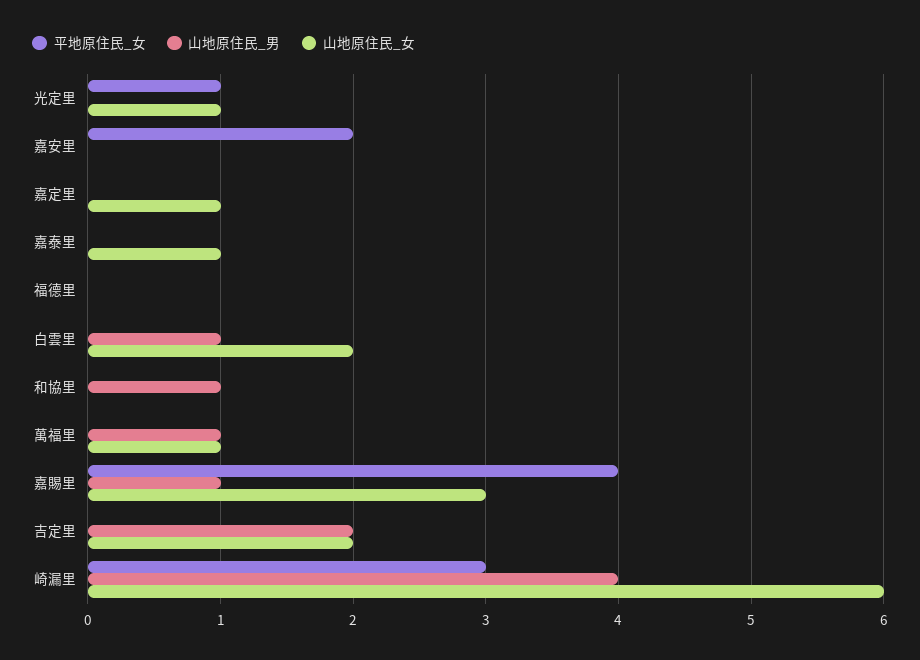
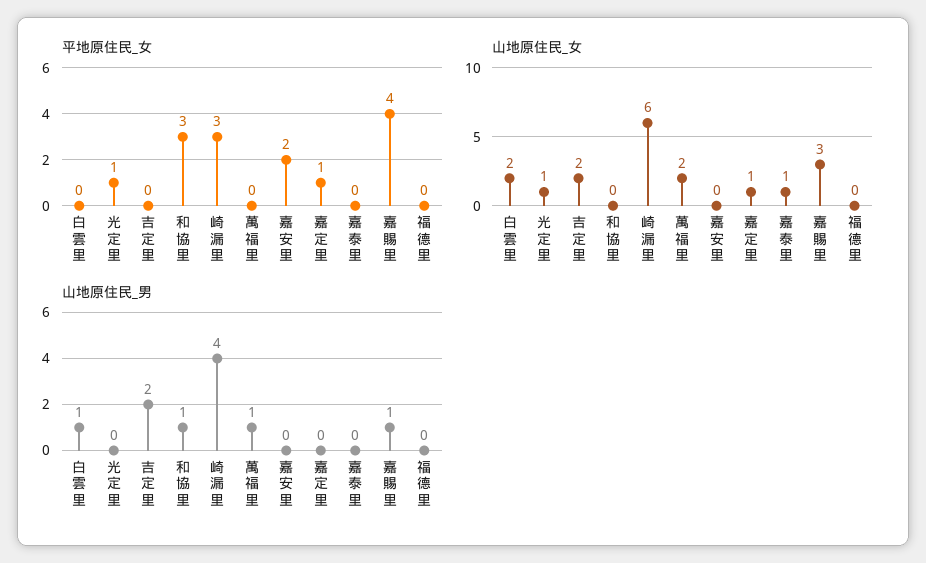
  {
    "平地原住民_女": {
      "光定里": 1,
      "嘉安里": 2,
-     "嘉定里": 0,
+     "嘉定里": 1,
      "嘉泰里": 0,
      "福德里": 0,
      "白雲里": 0,
-     "和協里": 0,
+     "和協里": 3,
      "萬福里": 0,
      "嘉賜里": 4,
      "吉定里": 0,
      "崎漏里": 3
    },
    "山地原住民_男": {
      "光定里": 0,
      "嘉安里": 0,
      "嘉定里": 0,
      "嘉泰里": 0,
      "福德里": 0,
      "白雲里": 1,
      "和協里": 1,
      "萬福里": 1,
      "嘉賜里": 1,
      "吉定里": 2,
      "崎漏里": 4
    },
    "山地原住民_女": {
      "光定里": 1,
      "嘉安里": 0,
      "嘉定里": 1,
      "嘉泰里": 1,
      "福德里": 0,
      "白雲里": 2,
      "和協里": 0,
-     "萬福里": 1,
+     "萬福里": 2,
      "嘉賜里": 3,
      "吉定里": 2,
      "崎漏里": 6
    }
  }

